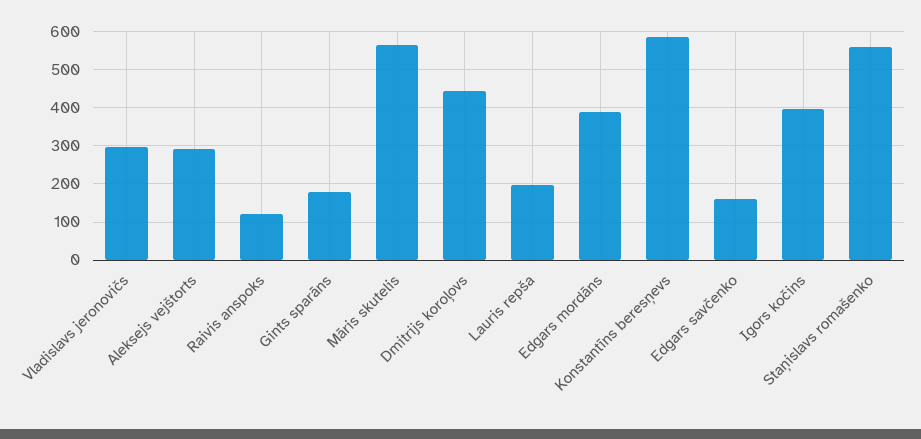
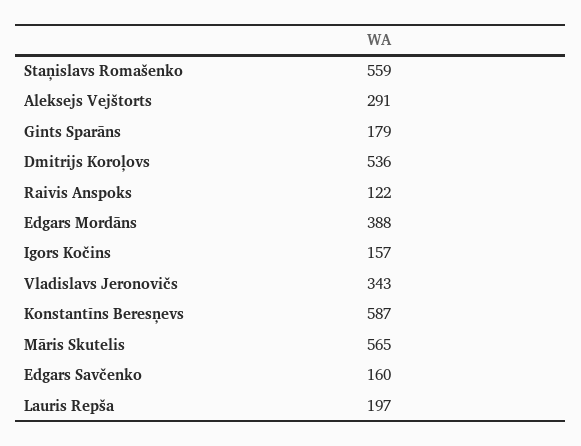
  {
-   "Vladislavs jeronovičs": 300,
+   "Vladislavs jeronovičs": 343,
    "Aleksejs vejštorts": 291,
    "Raivis anspoks": 122,
    "Gints sparāns": 179,
    "Māris skutelis": 565,
-   "Dmitrijs koroļovs": 440,
+   "Dmitrijs koroļovs": 536,
    "Lauris repša": 197,
    "Edgars mordāns": 388,
    "Konstantīns beresņevs": 587,
    "Edgars savčenko": 160,
-   "Igors kočins": 400,
+   "Igors kočins": 157,
    "Staņislavs romašenko": 559
  }

